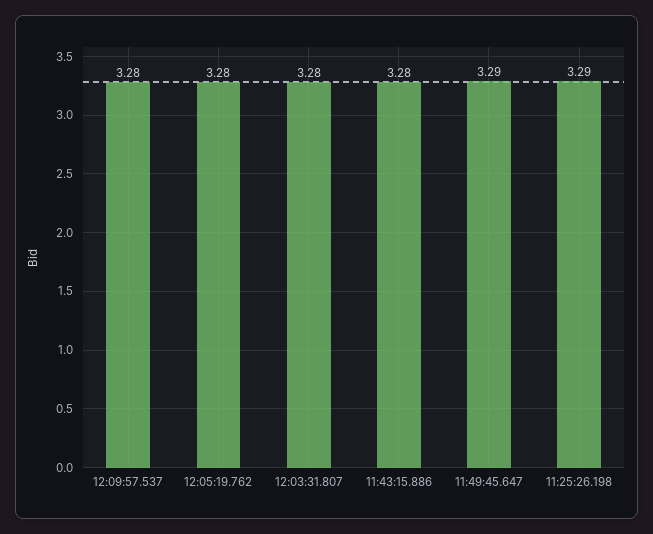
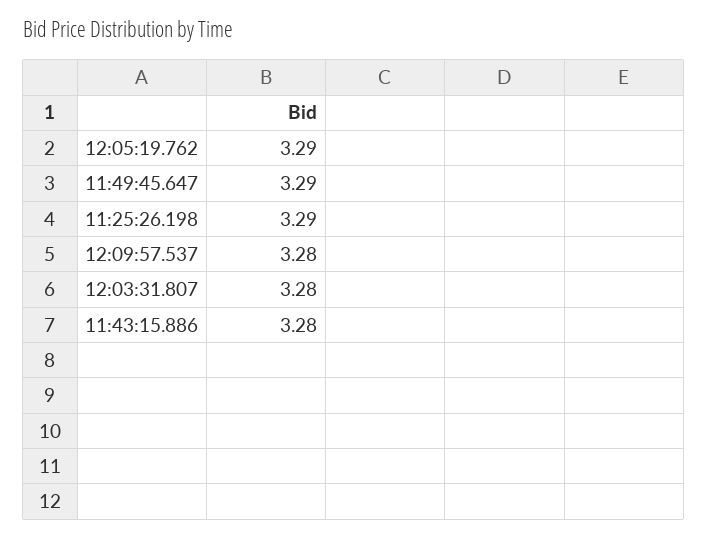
  {
    "12:09:57.537": 3.28,
-   "12:05:19.762": 3.28,
+   "12:05:19.762": 3.29,
    "12:03:31.807": 3.28,
    "11:43:15.886": 3.28,
    "11:49:45.647": 3.29,
    "11:25:26.198": 3.29
  }

